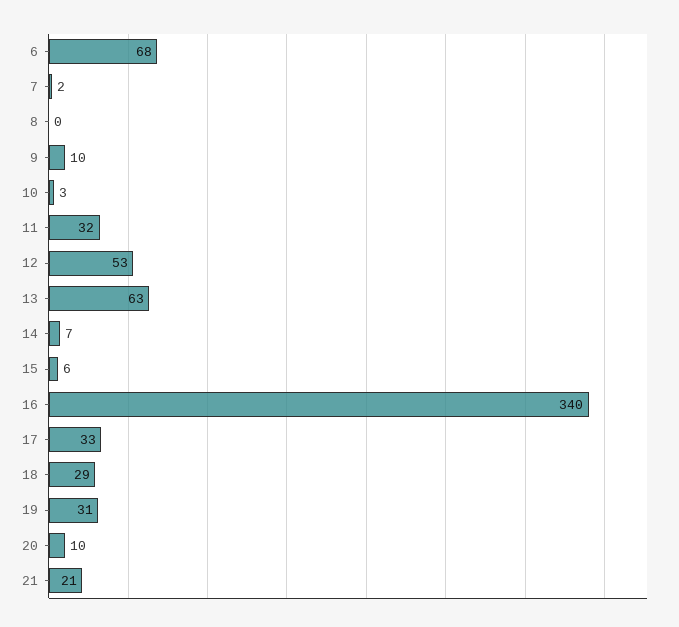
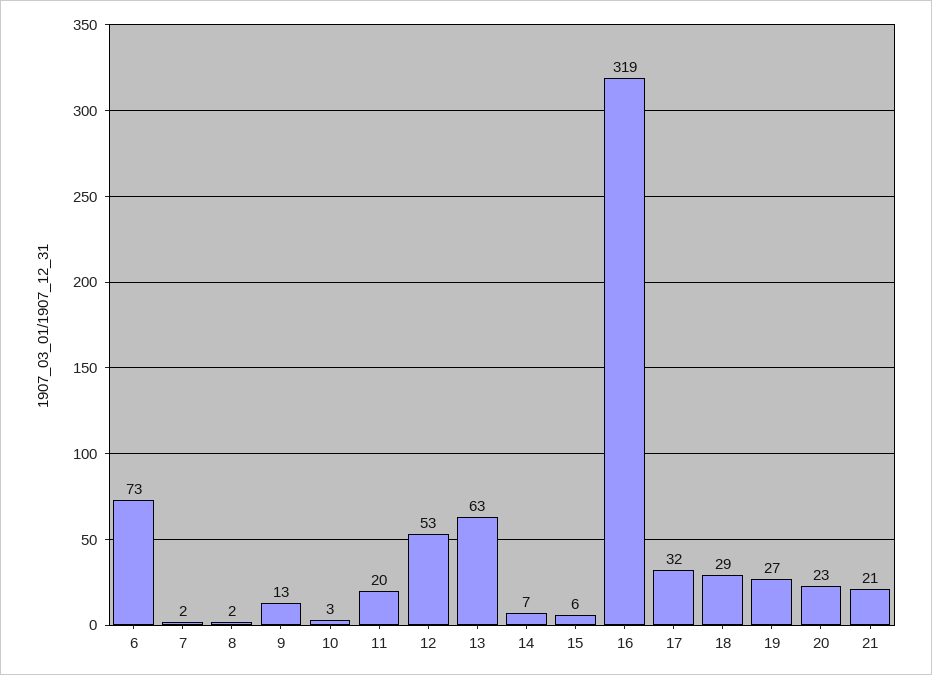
  {
-   "6": 68,
+   "6": 73,
    "7": 2,
-   "8": 0,
+   "8": 2,
-   "9": 10,
+   "9": 13,
    "10": 3,
-   "11": 32,
+   "11": 20,
    "12": 53,
    "13": 63,
    "14": 7,
    "15": 6,
-   "16": 340,
+   "16": 319,
-   "17": 33,
+   "17": 32,
    "18": 29,
-   "19": 31,
+   "19": 27,
-   "20": 10,
+   "20": 23,
    "21": 21
  }

